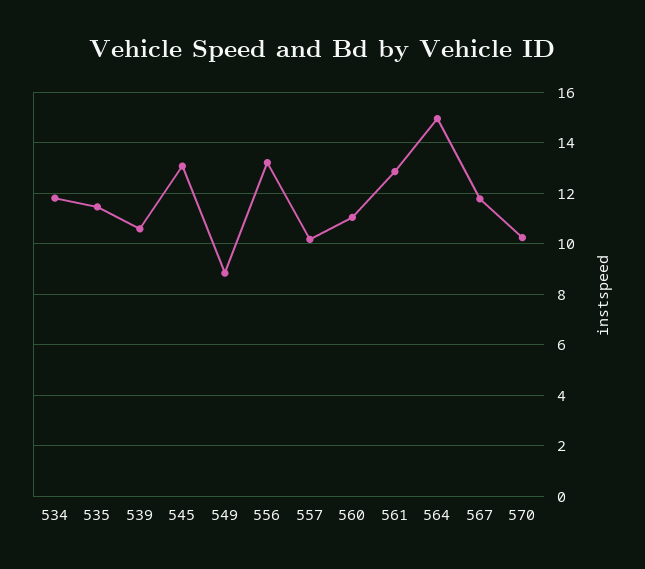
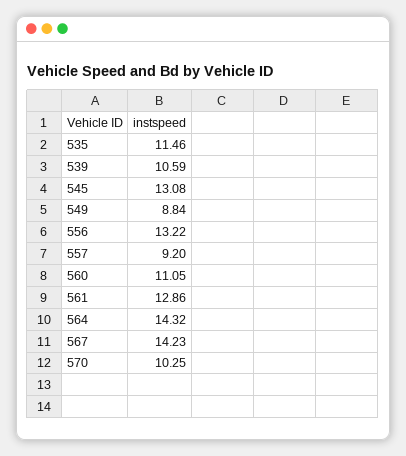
  {
-   "534": 11.75,
    "535": 11.46,
    "539": 10.59,
    "545": 13.08,
    "549": 8.84,
    "556": 13.22,
-   "557": 10.25,
+   "557": 9.2,
    "560": 11.05,
    "561": 12.86,
-   "564": 15,
+   "564": 14.32,
-   "567": 11.75,
+   "567": 14.23,
    "570": 10.25
  }

